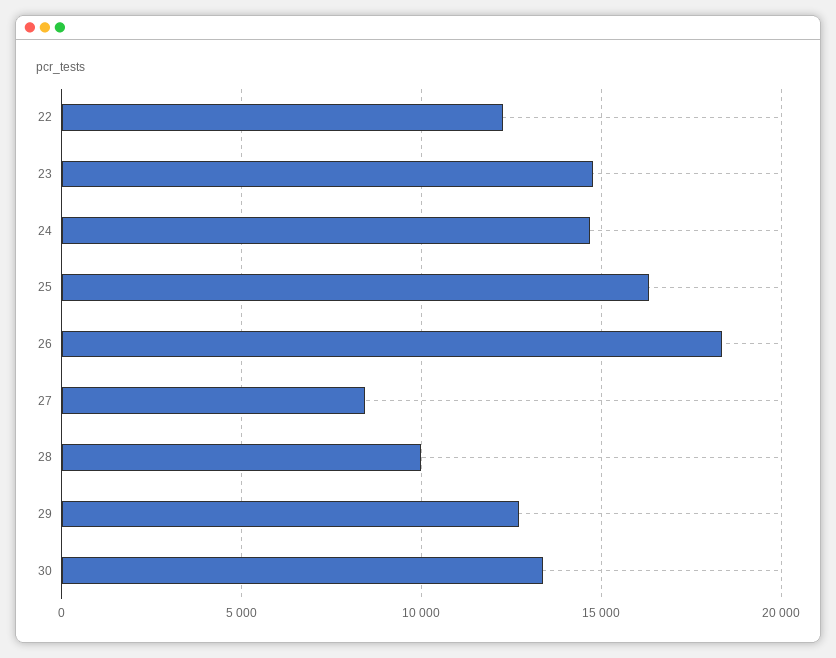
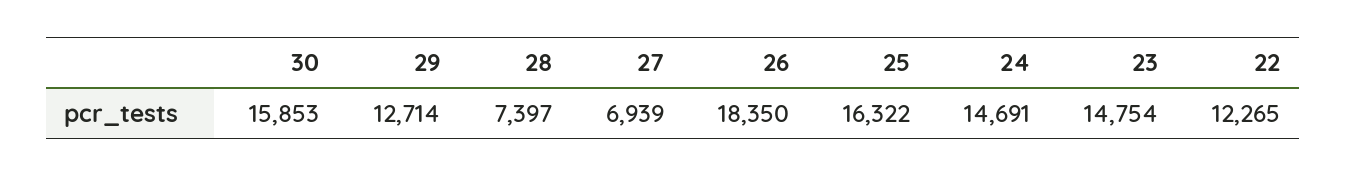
  {
    "22": 12265,
    "23": 14754,
    "24": 14691,
    "25": 16322,
    "26": 18350,
-   "27": 8500,
+   "27": 6939,
-   "28": 10000,
+   "28": 7397,
    "29": 12714,
-   "30": 13500
+   "30": 15853
  }

